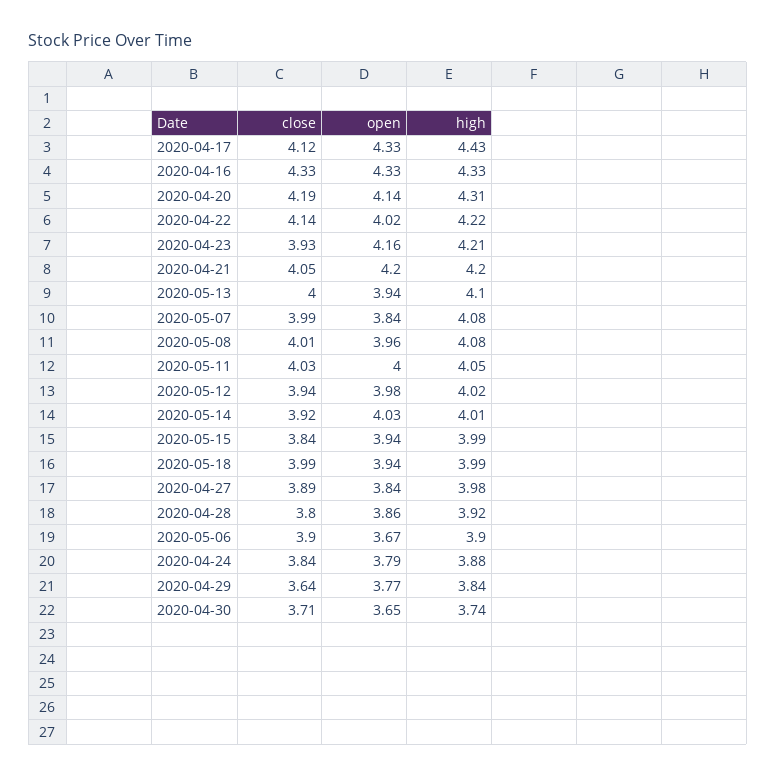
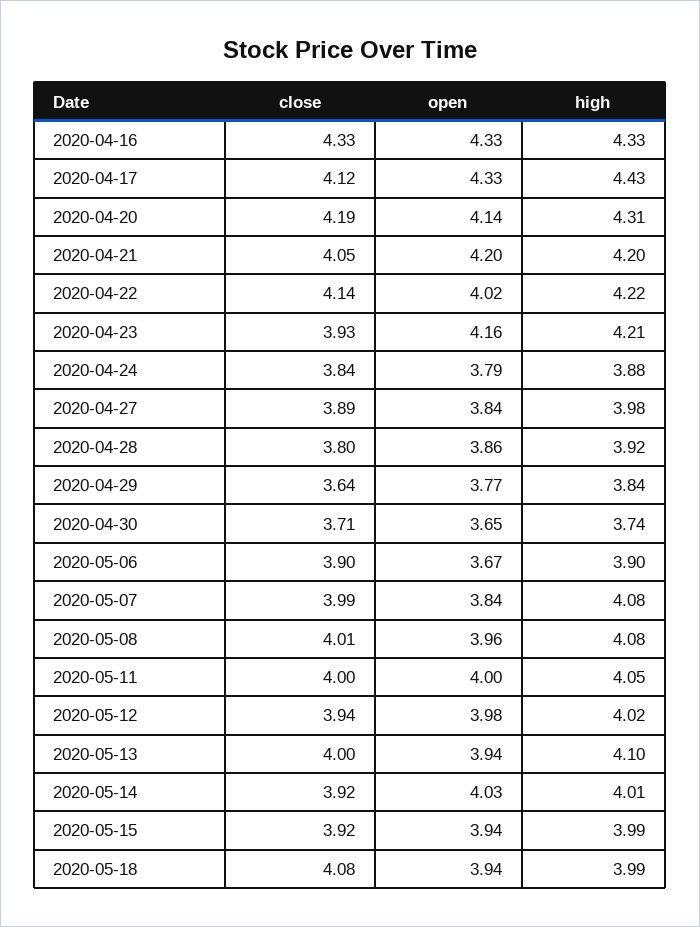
  {
    "close": {
      "2020-04-17": 4.12,
      "2020-04-16": 4.33,
      "2020-04-20": 4.19,
      "2020-04-22": 4.14,
      "2020-04-23": 3.93,
      "2020-04-21": 4.05,
      "2020-05-13": 4,
      "2020-05-07": 3.99,
      "2020-05-08": 4.01,
-     "2020-05-11": 4.03,
+     "2020-05-11": 4,
      "2020-05-12": 3.94,
      "2020-05-14": 3.92,
-     "2020-05-15": 3.84,
+     "2020-05-15": 3.92,
-     "2020-05-18": 3.99,
+     "2020-05-18": 4.08,
      "2020-04-27": 3.89,
      "2020-04-28": 3.8,
      "2020-05-06": 3.9,
      "2020-04-24": 3.84,
      "2020-04-29": 3.64,
      "2020-04-30": 3.71
    },
    "open": {
      "2020-04-17": 4.33,
      "2020-04-16": 4.33,
      "2020-04-20": 4.14,
      "2020-04-22": 4.02,
      "2020-04-23": 4.16,
      "2020-04-21": 4.2,
      "2020-05-13": 3.94,
      "2020-05-07": 3.84,
      "2020-05-08": 3.96,
      "2020-05-11": 4,
      "2020-05-12": 3.98,
      "2020-05-14": 4.03,
      "2020-05-15": 3.94,
      "2020-05-18": 3.94,
      "2020-04-27": 3.84,
      "2020-04-28": 3.86,
      "2020-05-06": 3.67,
      "2020-04-24": 3.79,
      "2020-04-29": 3.77,
      "2020-04-30": 3.65
    },
    "high": {
      "2020-04-17": 4.43,
      "2020-04-16": 4.33,
      "2020-04-20": 4.31,
      "2020-04-22": 4.22,
      "2020-04-23": 4.21,
      "2020-04-21": 4.2,
      "2020-05-13": 4.1,
      "2020-05-07": 4.08,
      "2020-05-08": 4.08,
      "2020-05-11": 4.05,
      "2020-05-12": 4.02,
      "2020-05-14": 4.01,
      "2020-05-15": 3.99,
      "2020-05-18": 3.99,
      "2020-04-27": 3.98,
      "2020-04-28": 3.92,
      "2020-05-06": 3.9,
      "2020-04-24": 3.88,
      "2020-04-29": 3.84,
      "2020-04-30": 3.74
    }
  }

